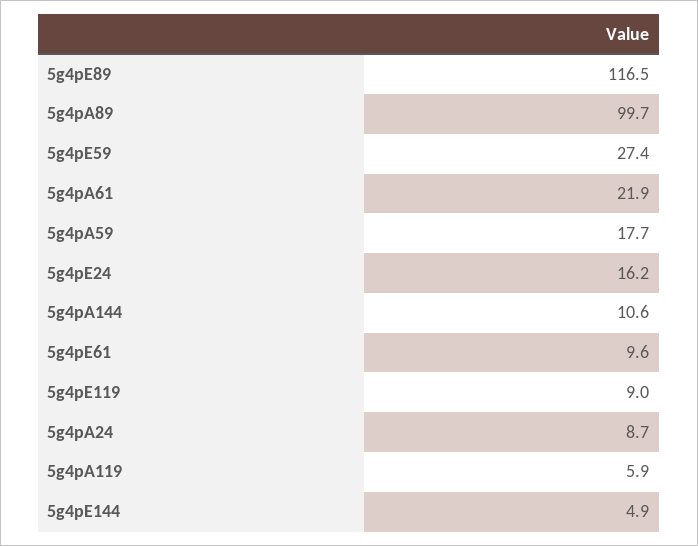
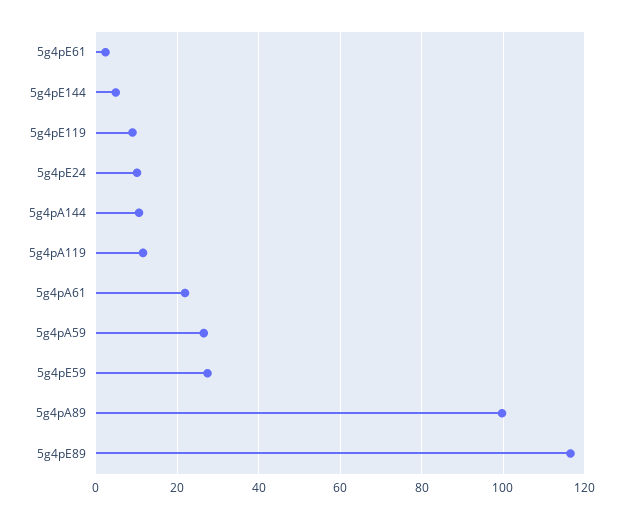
  {
    "5g4pE89": 116.5,
    "5g4pA89": 99.7,
    "5g4pE59": 27.4,
    "5g4pA61": 21.9,
-   "5g4pA59": 17.7,
+   "5g4pA59": 26,
-   "5g4pE24": 16.2,
+   "5g4pE24": 10,
    "5g4pA144": 10.6,
-   "5g4pE61": 9.6,
+   "5g4pE61": 2,
    "5g4pE119": 9,
-   "5g4pA24": 8.7,
-   "5g4pA119": 5.9,
+   "5g4pA119": 12,
    "5g4pE144": 4.9
  }

